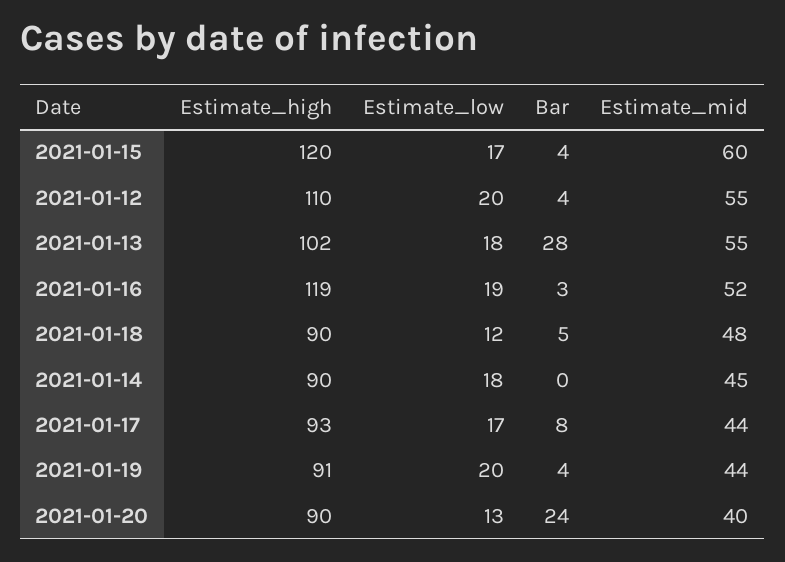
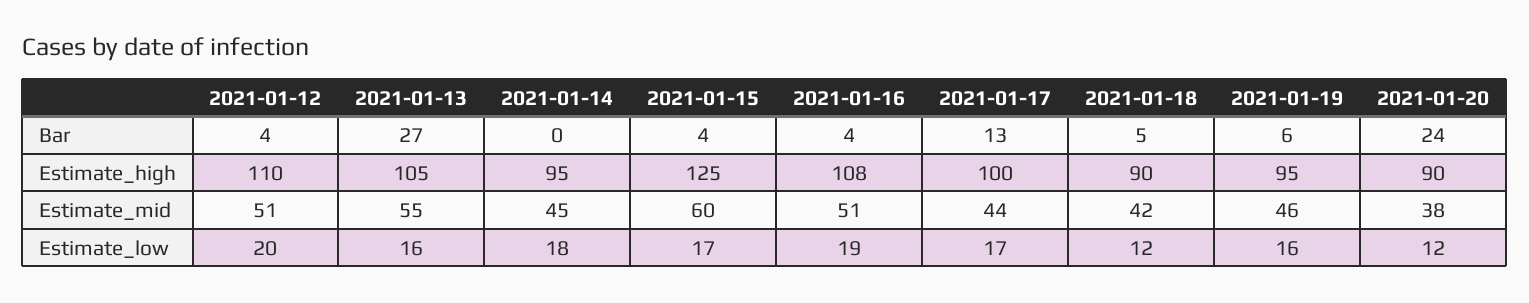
  {
    "Estimate_high": {
-     "2021-01-15": 120,
+     "2021-01-15": 125,
      "2021-01-12": 110,
-     "2021-01-13": 102,
+     "2021-01-13": 105,
-     "2021-01-16": 119,
+     "2021-01-16": 108,
      "2021-01-18": 90,
-     "2021-01-14": 90,
+     "2021-01-14": 95,
-     "2021-01-17": 93,
+     "2021-01-17": 100,
-     "2021-01-19": 91,
+     "2021-01-19": 95,
      "2021-01-20": 90
    },
    "Estimate_low": {
      "2021-01-15": 17,
      "2021-01-12": 20,
-     "2021-01-13": 18,
+     "2021-01-13": 16,
      "2021-01-16": 19,
      "2021-01-18": 12,
      "2021-01-14": 18,
      "2021-01-17": 17,
-     "2021-01-19": 20,
+     "2021-01-19": 16,
-     "2021-01-20": 13
+     "2021-01-20": 12
    },
    "Bar": {
      "2021-01-15": 4,
      "2021-01-12": 4,
-     "2021-01-13": 28,
+     "2021-01-13": 27,
-     "2021-01-16": 3,
+     "2021-01-16": 4,
      "2021-01-18": 5,
      "2021-01-14": 0,
-     "2021-01-17": 8,
+     "2021-01-17": 13,
-     "2021-01-19": 4,
+     "2021-01-19": 6,
      "2021-01-20": 24
    },
    "Estimate_mid": {
      "2021-01-15": 60,
-     "2021-01-12": 55,
+     "2021-01-12": 51,
      "2021-01-13": 55,
-     "2021-01-16": 52,
+     "2021-01-16": 51,
-     "2021-01-18": 48,
+     "2021-01-18": 42,
      "2021-01-14": 45,
      "2021-01-17": 44,
-     "2021-01-19": 44,
+     "2021-01-19": 46,
-     "2021-01-20": 40
+     "2021-01-20": 38
    }
  }

